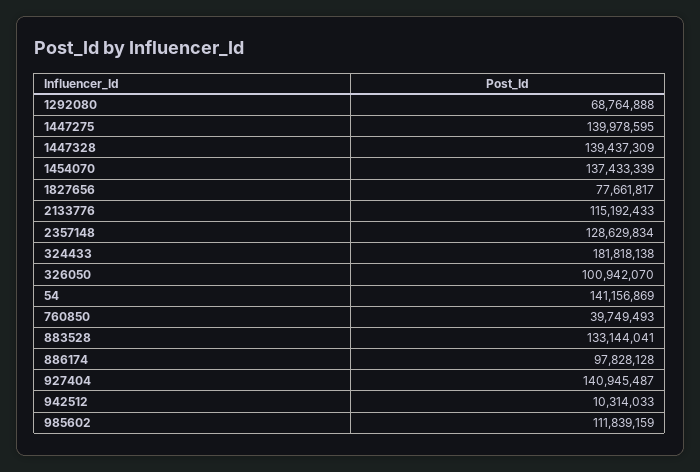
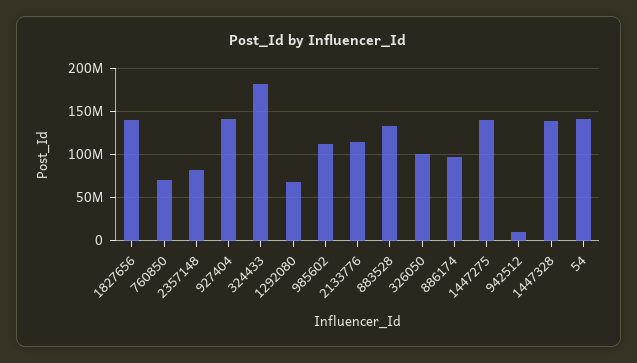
  {
    "1292080": 68764888,
    "1447275": 139978595,
    "1447328": 139437309,
-   "1454070": 137433339,
-   "1827656": 77661817,
+   "1827656": 140000000,
    "2133776": 115192433,
-   "2357148": 128629834,
+   "2357148": 80000000,
    "324433": 181818138,
    "326050": 100942070,
    "54": 141156869,
-   "760850": 39749493,
+   "760850": 70000000,
    "883528": 133144041,
    "886174": 97828128,
    "927404": 140945487,
    "942512": 10314033,
    "985602": 111839159
  }

